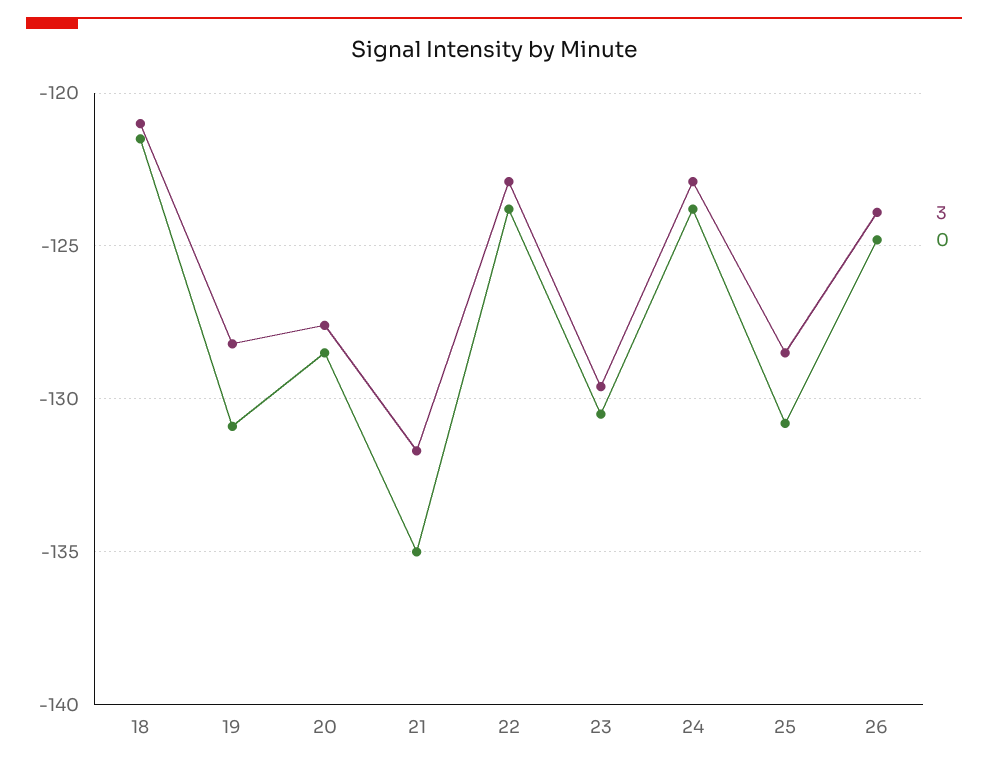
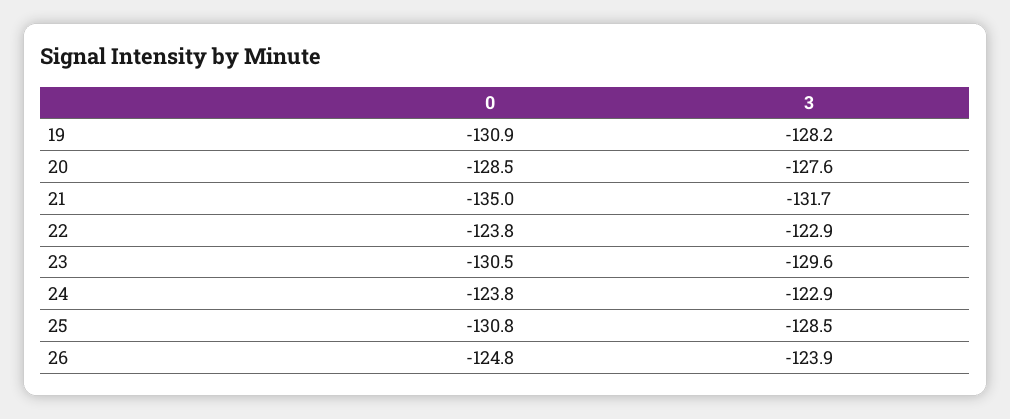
  {
    "3": {
-     "18": -121,
      "19": -128.2,
      "20": -127.6,
      "21": -131.7,
      "22": -122.9,
      "23": -129.6,
      "24": -122.9,
      "25": -128.5,
      "26": -123.9
    },
    "0": {
-     "18": -121.5,
      "19": -130.9,
      "20": -128.5,
      "21": -135,
      "22": -123.8,
      "23": -130.5,
      "24": -123.8,
      "25": -130.8,
      "26": -124.8
    }
  }

